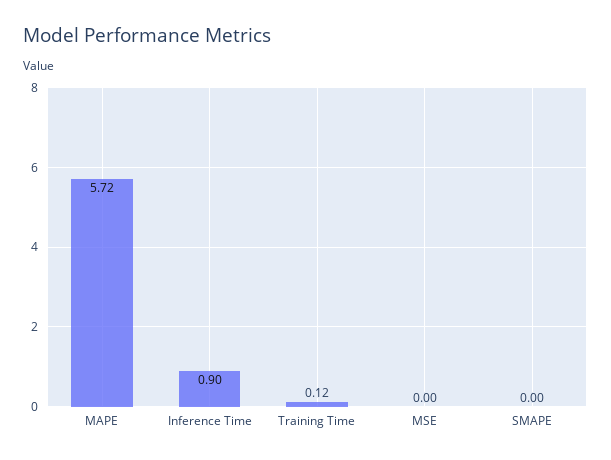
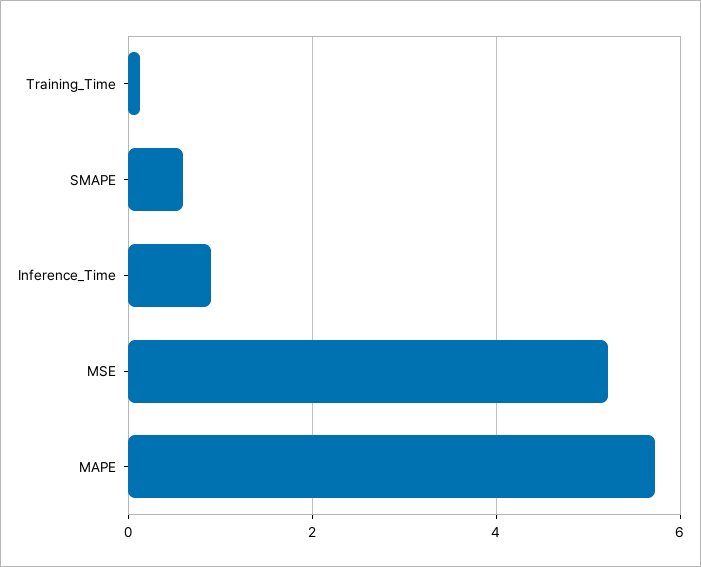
  {
    "MAPE": 5.72,
    "Inference Time": 0.9,
    "Training Time": 0.12,
-   "MSE": 0,
+   "MSE": 5.2,
-   "SMAPE": 0
+   "SMAPE": 0.6
  }

